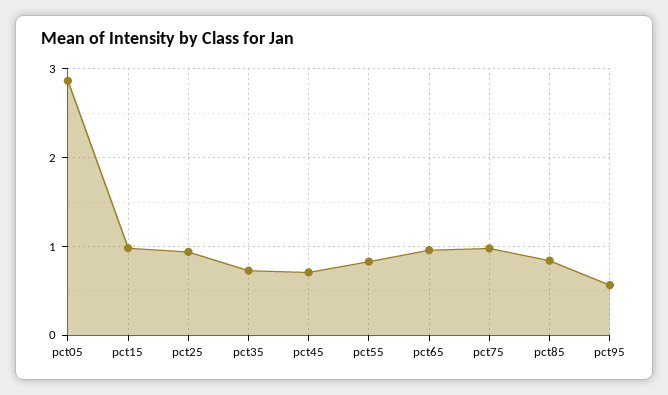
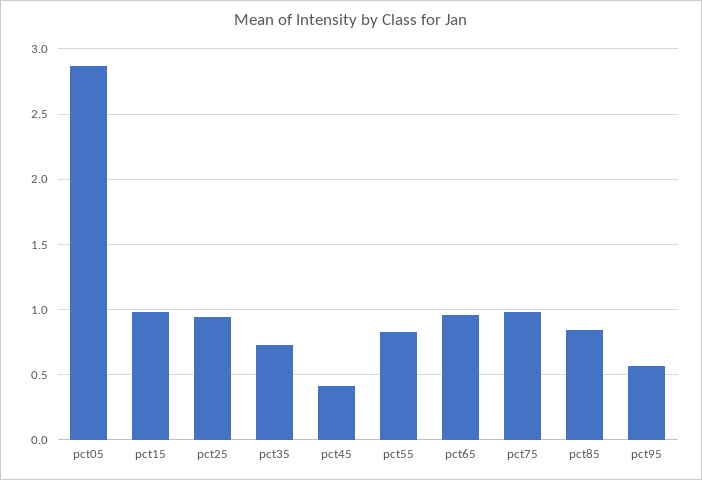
  {
    "pct05": 2.85,
    "pct15": 1,
    "pct25": 0.95,
    "pct35": 0.75,
-   "pct45": 0.7,
+   "pct45": 0.4,
    "pct55": 0.85,
    "pct65": 0.95,
    "pct75": 1,
    "pct85": 0.85,
    "pct95": 0.55
  }

